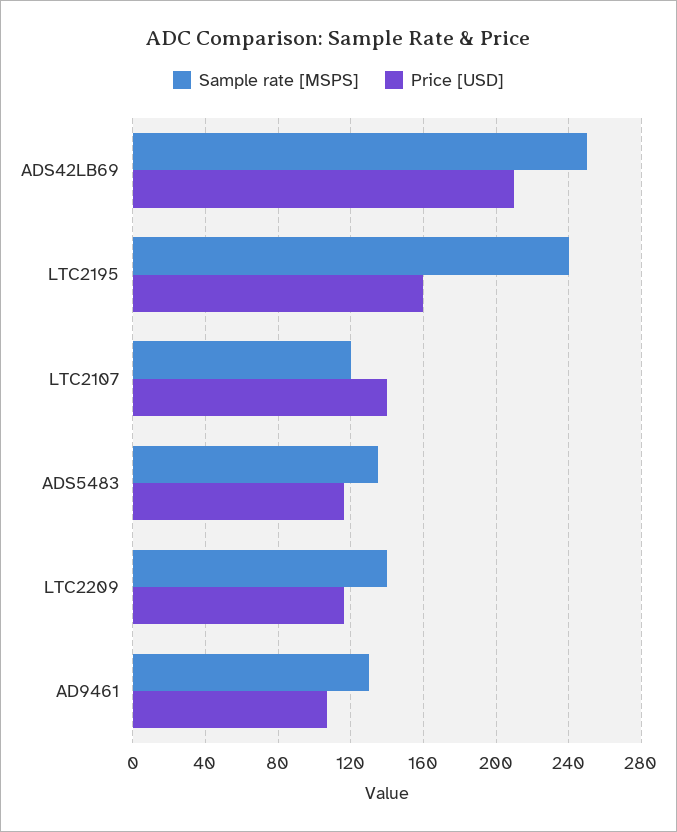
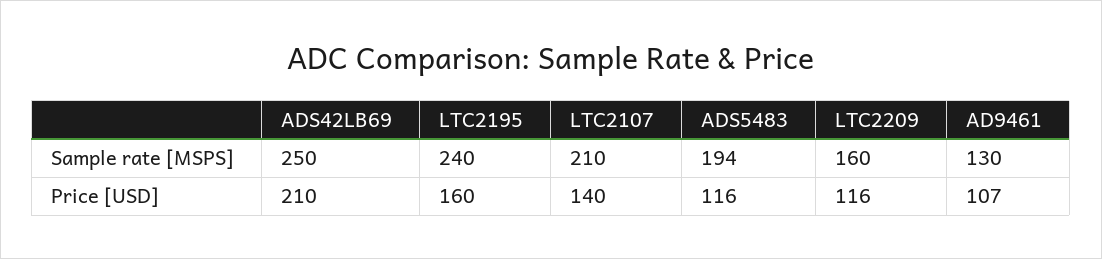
  {
    "Sample rate [MSPS]": {
      "ADS42LB69": 250,
      "LTC2195": 240,
-     "LTC2107": 120,
+     "LTC2107": 210,
-     "ADS5483": 135,
+     "ADS5483": 194,
-     "LTC2209": 140,
+     "LTC2209": 160,
      "AD9461": 130
    },
    "Price [USD]": {
      "ADS42LB69": 210,
      "LTC2195": 160,
      "LTC2107": 140,
      "ADS5483": 116,
      "LTC2209": 116,
      "AD9461": 107
    }
  }

